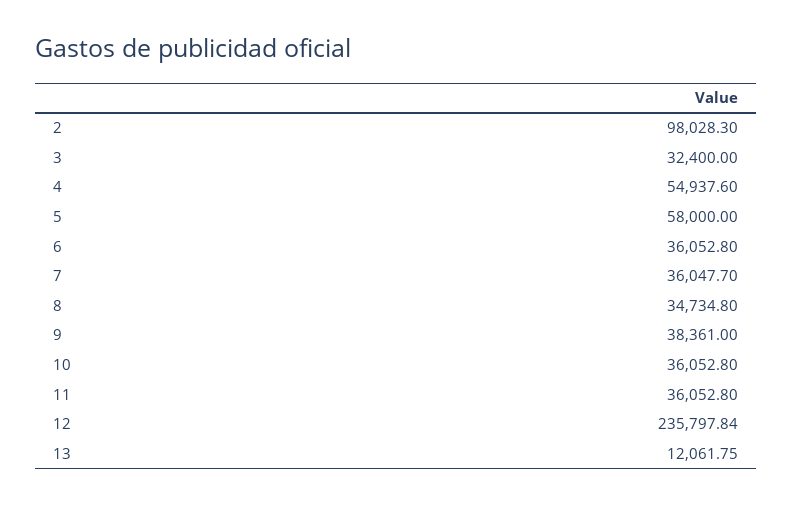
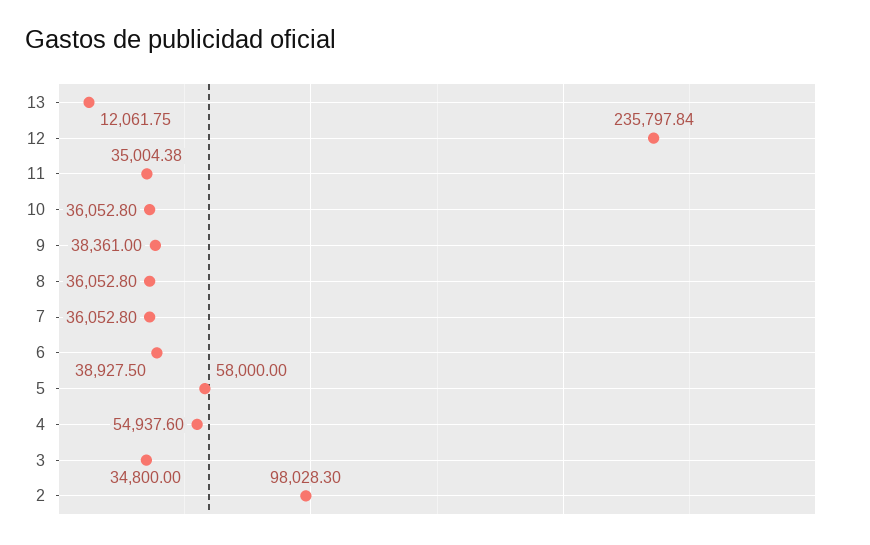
  {
    "2": 98028.3,
-   "3": 32400,
+   "3": 34800,
    "4": 54937.6,
    "5": 58000,
-   "6": 36052.8,
+   "6": 38927.5,
-   "7": 36047.7,
+   "7": 36052.8,
-   "8": 34734.8,
+   "8": 36052.8,
    "9": 38361,
    "10": 36052.8,
-   "11": 36052.8,
+   "11": 35004.38,
    "12": 235797.84,
    "13": 12061.75
  }

